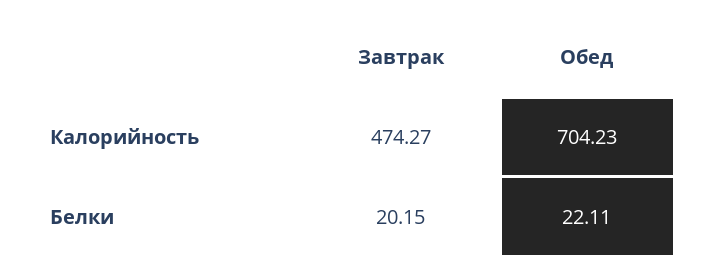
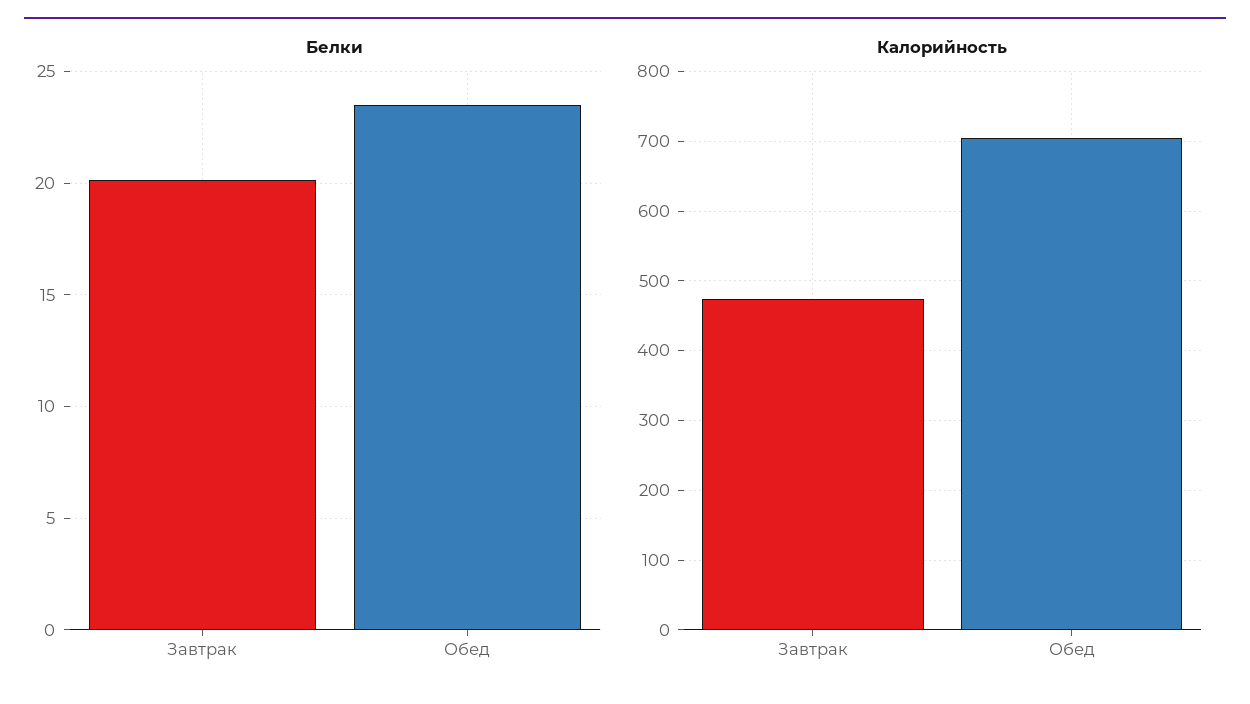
  {
    "Калорийность": {
      "Завтрак": 474.27,
      "Обед": 704.23
    },
    "Белки": {
      "Завтрак": 20.15,
-     "Обед": 22.11
+     "Обед": 23.5
    }
  }

